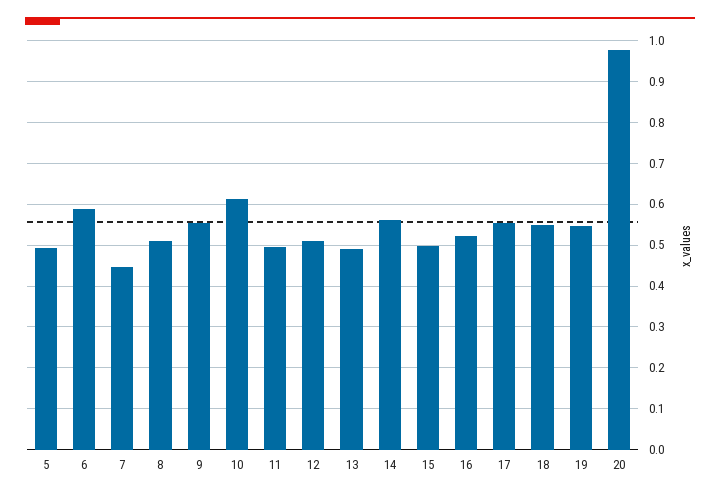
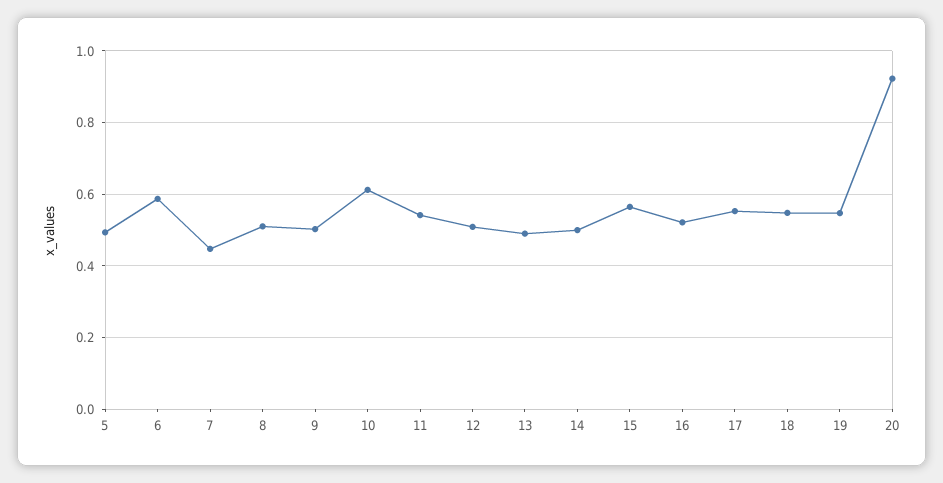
  {
    "5": 0.5,
    "6": 0.58,
    "7": 0.44,
    "8": 0.52,
-   "9": 0.56,
+   "9": 0.5,
    "10": 0.62,
-   "11": 0.5,
+   "11": 0.54,
    "12": 0.5,
    "13": 0.5,
-   "14": 0.56,
+   "14": 0.5,
-   "15": 0.5,
+   "15": 0.56,
    "16": 0.52,
    "17": 0.56,
    "18": 0.54,
    "19": 0.54,
-   "20": 0.98
+   "20": 0.92
  }

